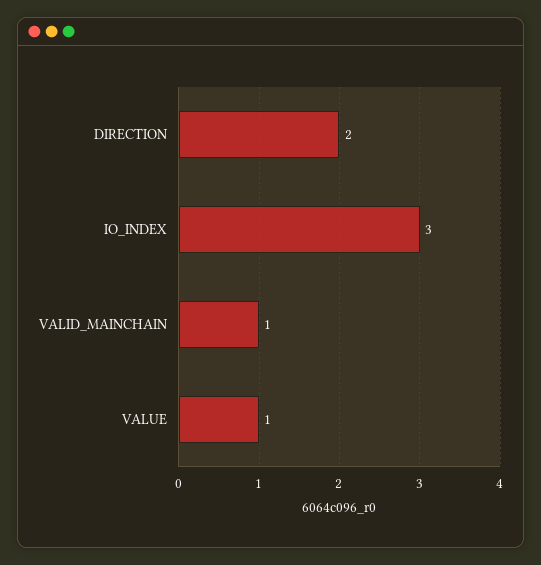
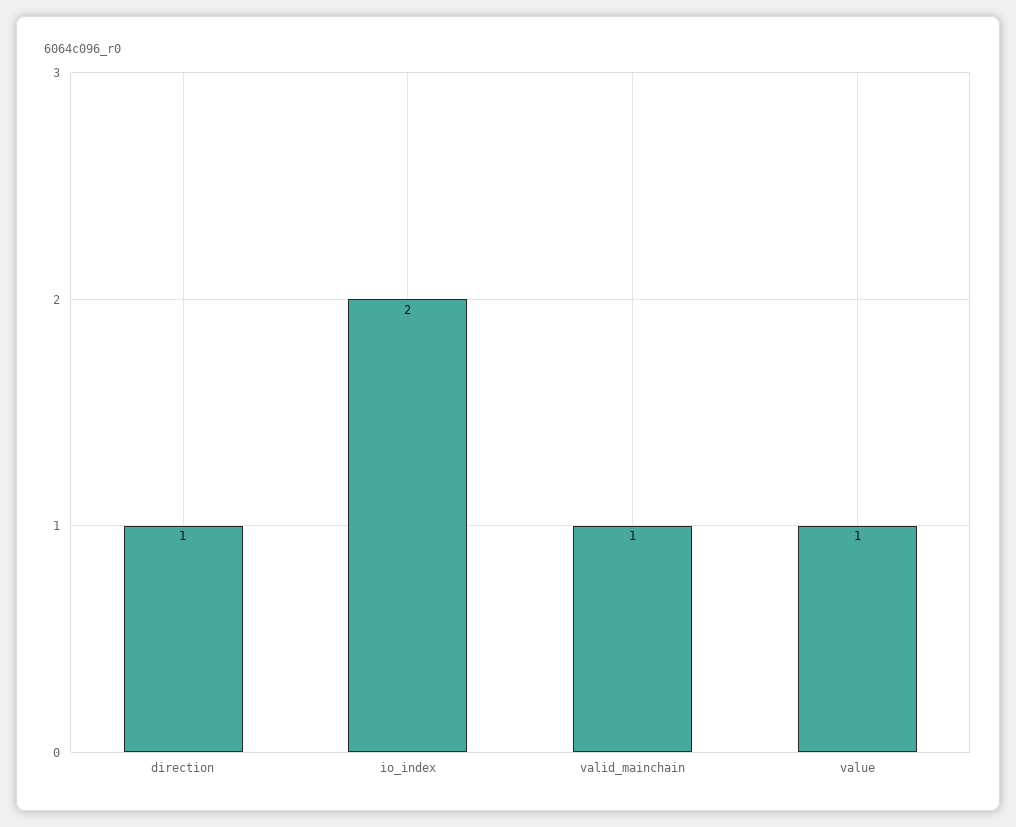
  {
-   "DIRECTION": 2,
+   "DIRECTION": 1,
-   "IO_INDEX": 3,
+   "IO_INDEX": 2,
    "VALID_MAINCHAIN": 1,
    "VALUE": 1
  }

